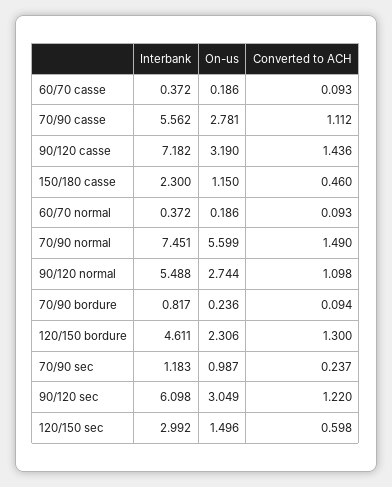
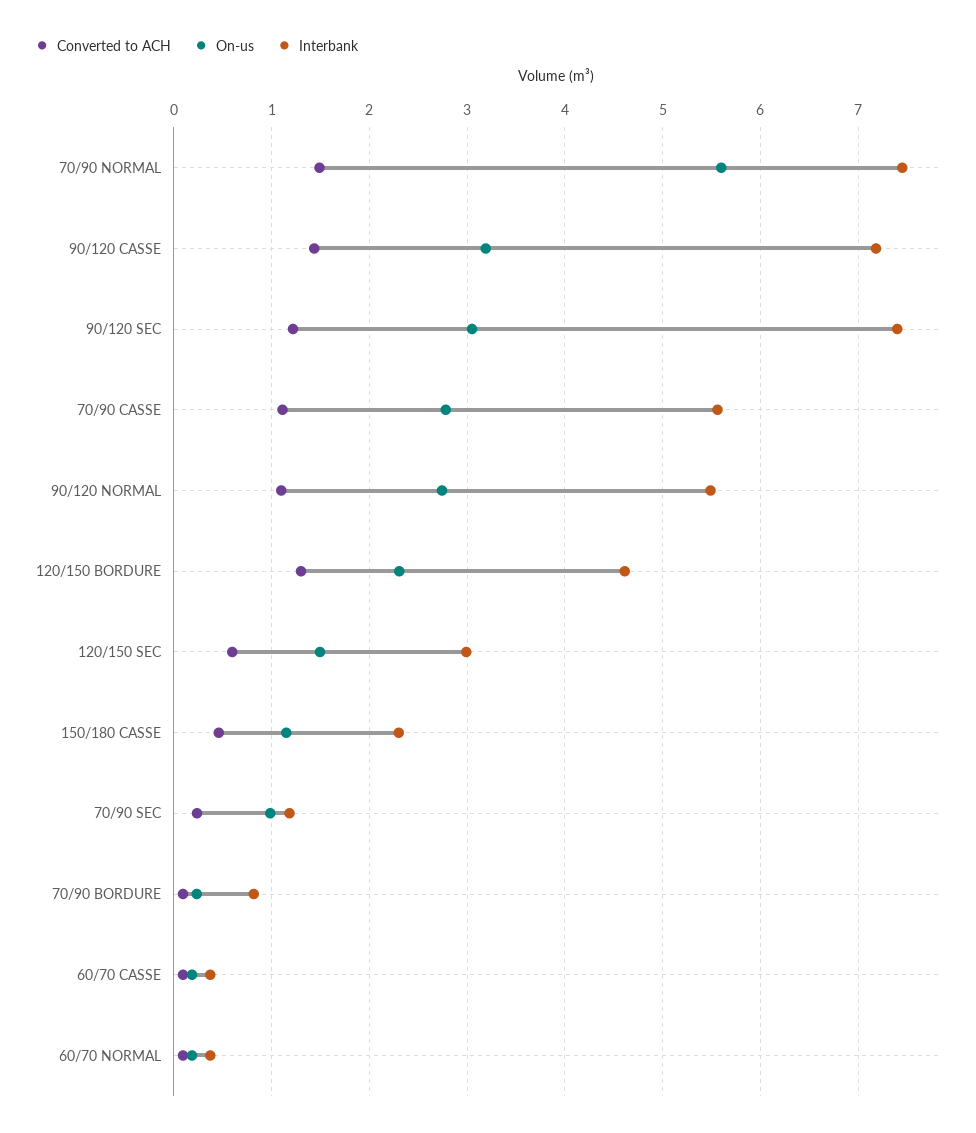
  {
    "Interbank": {
      "60/70 casse": 0.372,
      "70/90 casse": 5.562,
      "90/120 casse": 7.182,
      "150/180 casse": 2.3,
      "60/70 normal": 0.372,
      "70/90 normal": 7.451,
      "90/120 normal": 5.488,
      "70/90 bordure": 0.817,
      "120/150 bordure": 4.611,
      "70/90 sec": 1.183,
-     "90/120 sec": 6.098,
+     "90/120 sec": 7.4,
      "120/150 sec": 2.992
    },
    "On-us": {
      "60/70 casse": 0.186,
      "70/90 casse": 2.781,
      "90/120 casse": 3.19,
      "150/180 casse": 1.15,
      "60/70 normal": 0.186,
      "70/90 normal": 5.599,
      "90/120 normal": 2.744,
      "70/90 bordure": 0.236,
      "120/150 bordure": 2.306,
      "70/90 sec": 0.987,
      "90/120 sec": 3.049,
      "120/150 sec": 1.496
    },
    "Converted to ACH": {
      "60/70 casse": 0.093,
      "70/90 casse": 1.112,
      "90/120 casse": 1.436,
      "150/180 casse": 0.46,
      "60/70 normal": 0.093,
      "70/90 normal": 1.49,
      "90/120 normal": 1.098,
      "70/90 bordure": 0.094,
      "120/150 bordure": 1.3,
      "70/90 sec": 0.237,
      "90/120 sec": 1.22,
      "120/150 sec": 0.598
    }
  }

